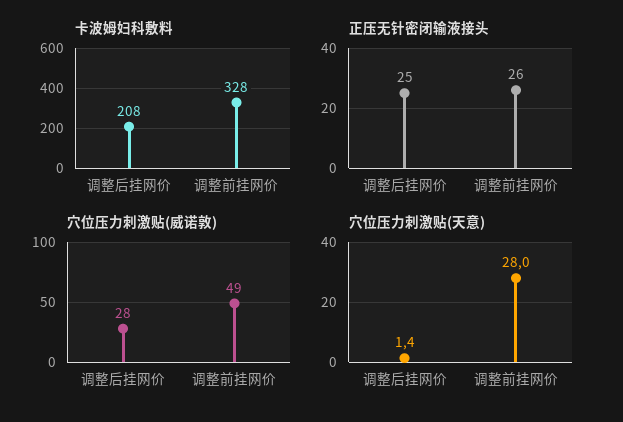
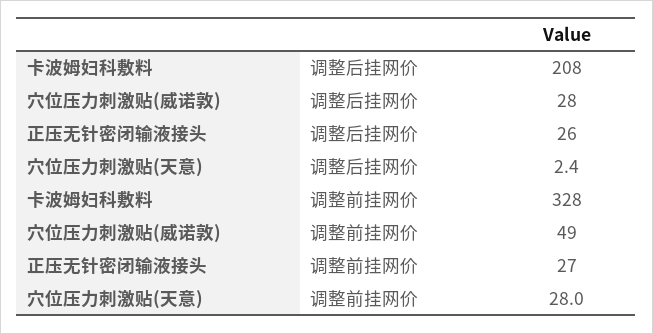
  {
    "卡波姆妇科敷料": {
      "调整后挂网价": 208,
      "调整前挂网价": 328
    },
    "正压无针密闭输液接头": {
-     "调整后挂网价": 25,
+     "调整后挂网价": 26,
-     "调整前挂网价": 26
+     "调整前挂网价": 27
    },
    "穴位压力刺激贴(威诺敦)": {
      "调整后挂网价": 28,
      "调整前挂网价": 49
    },
    "穴位压力刺激贴(天意)": {
-     "调整后挂网价": 1.4,
+     "调整后挂网价": 2.4,
      "调整前挂网价": 28
    }
  }

